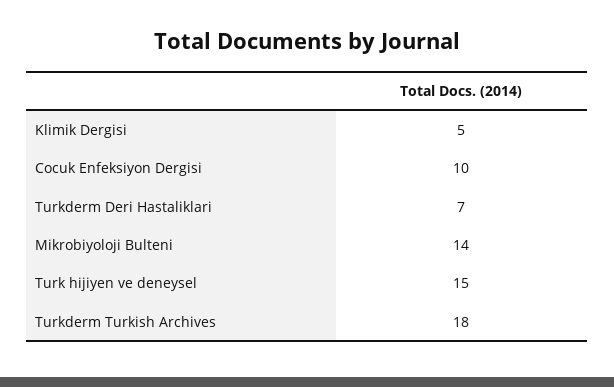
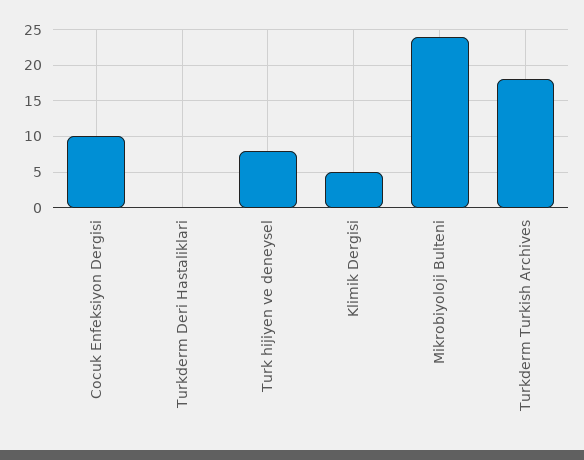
  {
    "Klimik Dergisi": 5,
    "Cocuk Enfeksiyon Dergisi": 10,
-   "Turkderm Deri Hastaliklari": 7,
+   "Turkderm Deri Hastaliklari": 0,
-   "Mikrobiyoloji Bulteni": 14,
+   "Mikrobiyoloji Bulteni": 24,
-   "Turk hijiyen ve deneysel": 15,
+   "Turk hijiyen ve deneysel": 8,
    "Turkderm Turkish Archives": 18
  }

